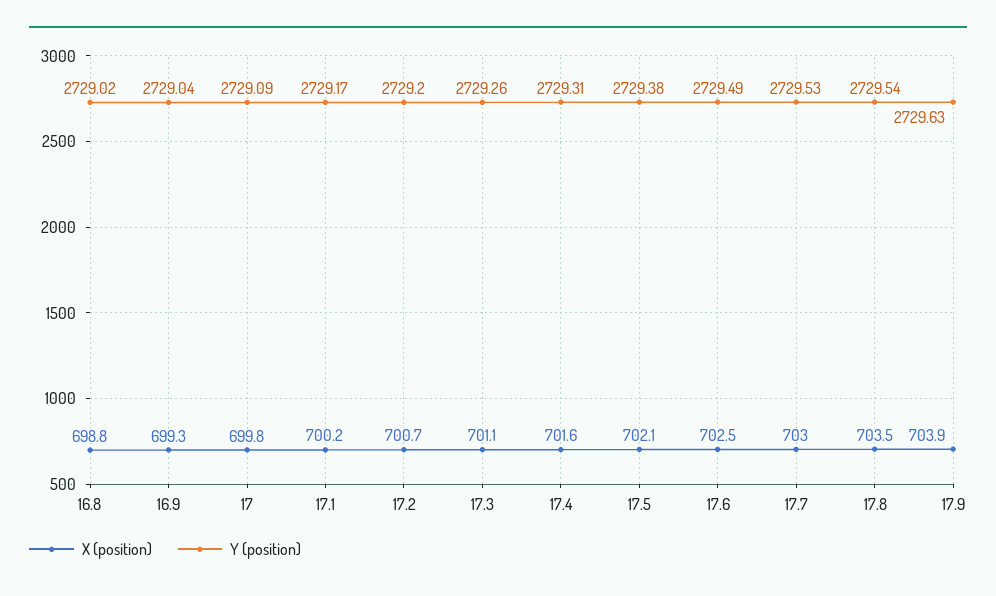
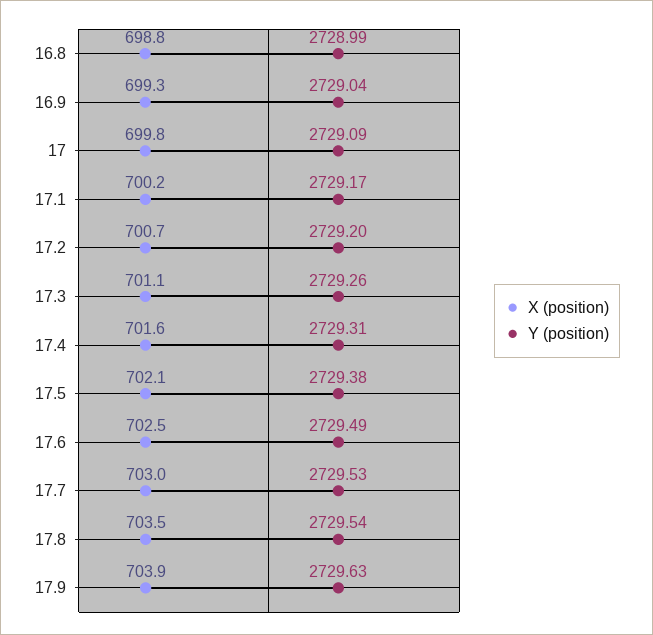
  {
    "X (position)": {
      "16.8": 698.8,
      "16.9": 699.3,
      "17": 699.8,
      "17.1": 700.2,
      "17.2": 700.7,
      "17.3": 701.1,
      "17.4": 701.6,
      "17.5": 702.1,
      "17.6": 702.5,
      "17.7": 703,
      "17.8": 703.5,
      "17.9": 703.9
    },
    "Y (position)": {
-     "16.8": 2729.02,
+     "16.8": 2728.99,
      "16.9": 2729.04,
      "17": 2729.09,
      "17.1": 2729.17,
      "17.2": 2729.2,
      "17.3": 2729.26,
      "17.4": 2729.31,
      "17.5": 2729.38,
      "17.6": 2729.49,
      "17.7": 2729.53,
      "17.8": 2729.54,
      "17.9": 2729.63
    }
  }

